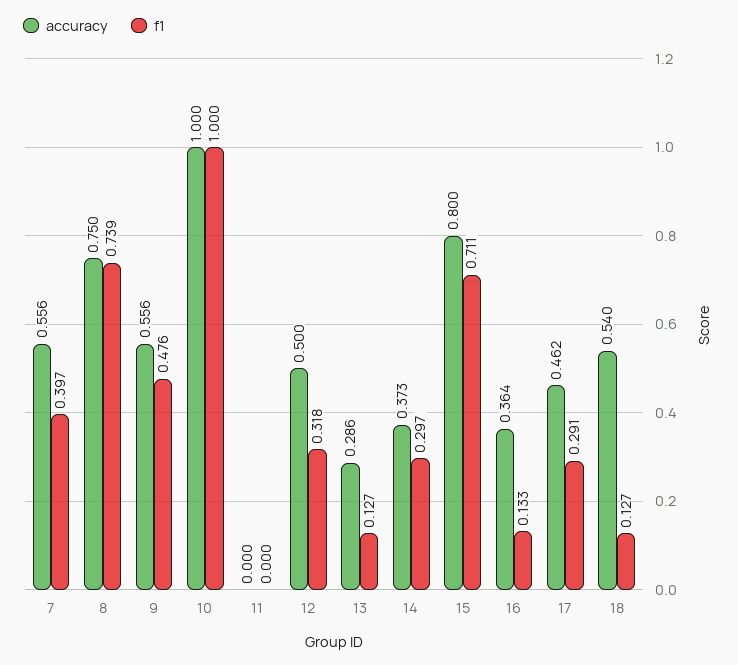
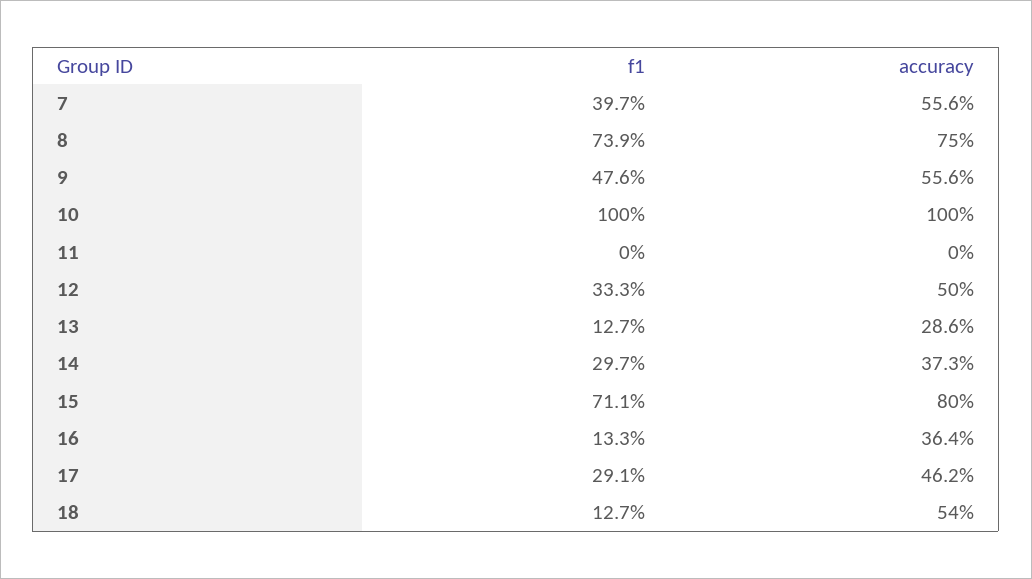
  {
    "accuracy": {
      "7": 0.556,
      "8": 0.75,
      "9": 0.556,
      "10": 1,
      "11": 0,
      "12": 0.5,
      "13": 0.286,
      "14": 0.373,
      "15": 0.8,
      "16": 0.364,
      "17": 0.462,
      "18": 0.54
    },
    "f1": {
      "7": 0.397,
      "8": 0.739,
      "9": 0.476,
      "10": 1,
      "11": 0,
-     "12": 0.318,
+     "12": 0.333,
      "13": 0.127,
      "14": 0.297,
      "15": 0.711,
      "16": 0.133,
      "17": 0.291,
      "18": 0.127
    }
  }

